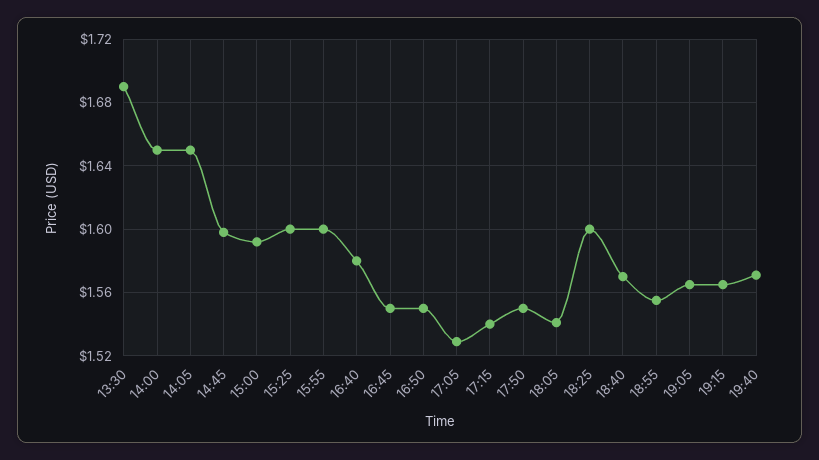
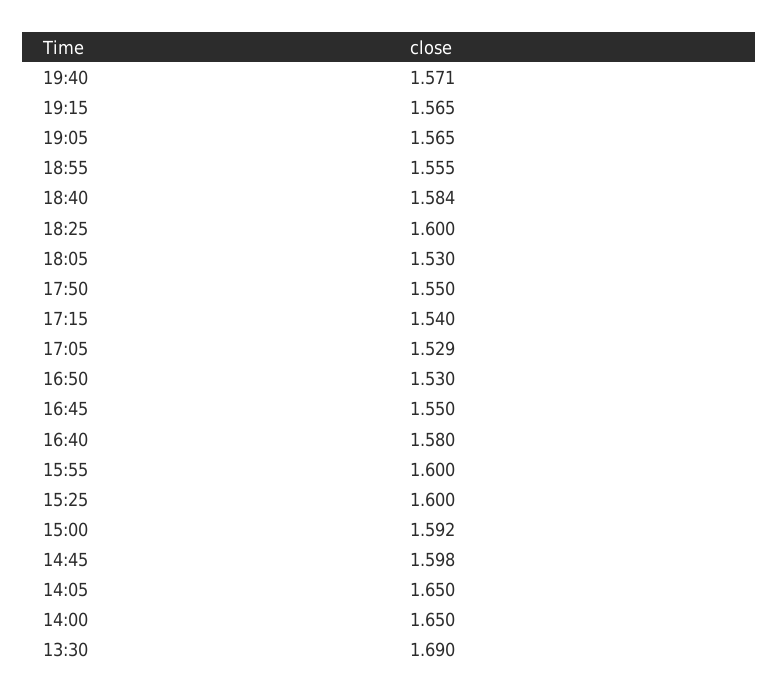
  {
    "13:30": 1.69,
    "14:00": 1.65,
    "14:05": 1.65,
    "14:45": 1.598,
    "15:00": 1.592,
    "15:25": 1.6,
    "15:55": 1.6,
    "16:40": 1.58,
    "16:45": 1.55,
-   "16:50": 1.55,
+   "16:50": 1.53,
    "17:05": 1.529,
    "17:15": 1.54,
    "17:50": 1.55,
-   "18:05": 1.54,
+   "18:05": 1.53,
    "18:25": 1.6,
-   "18:40": 1.57,
+   "18:40": 1.584,
    "18:55": 1.555,
    "19:05": 1.565,
    "19:15": 1.565,
    "19:40": 1.571
  }

